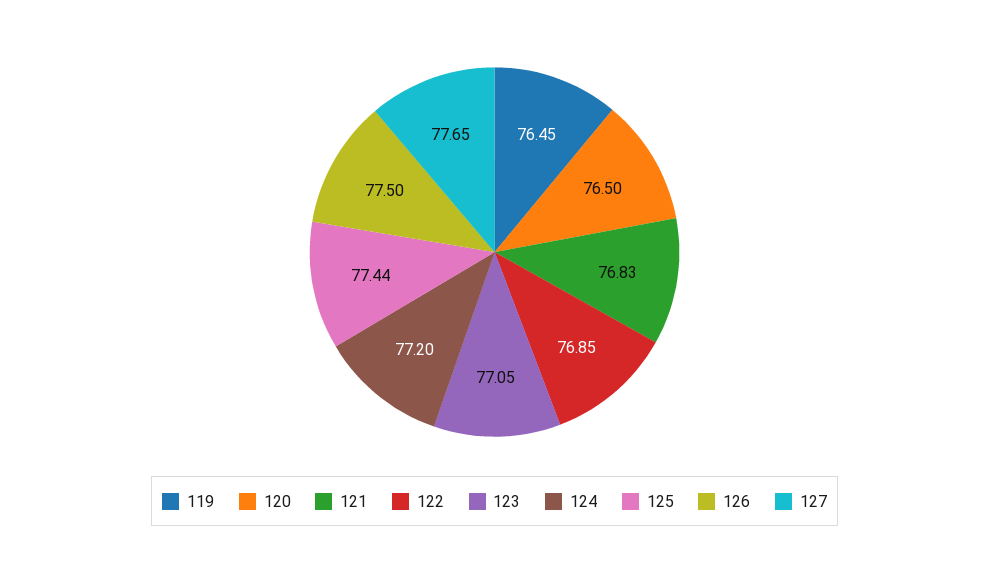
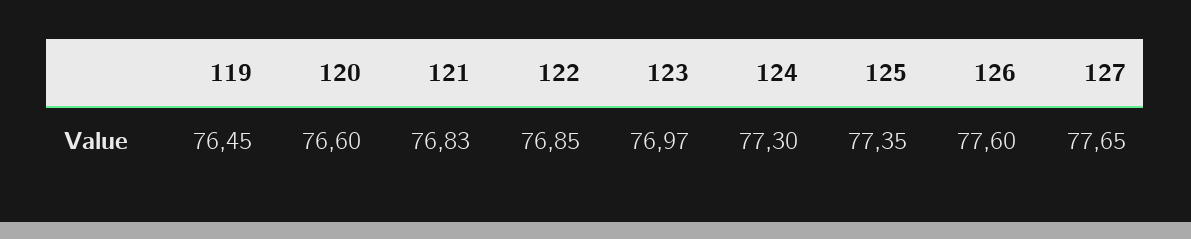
  {
    "119": 76.45,
-   "120": 76.5,
+   "120": 76.6,
    "121": 76.83,
    "122": 76.85,
-   "123": 77.05,
+   "123": 76.97,
-   "124": 77.2,
+   "124": 77.3,
-   "125": 77.44,
+   "125": 77.35,
-   "126": 77.5,
+   "126": 77.6,
    "127": 77.65
  }

